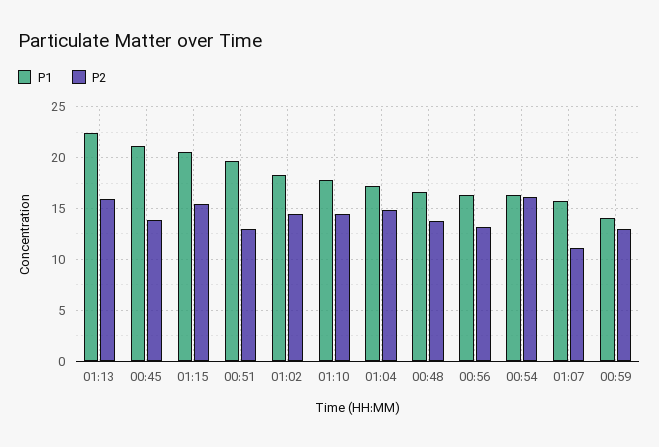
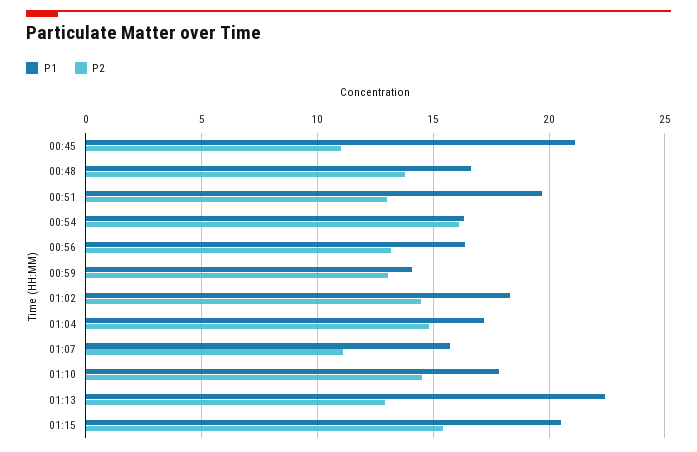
  {
    "P1": {
      "01:13": 22.5,
      "00:45": 21,
      "01:15": 20.5,
      "00:51": 19.5,
      "01:02": 18.5,
      "01:10": 18,
      "01:04": 17,
      "00:48": 16.5,
      "00:56": 16.5,
      "00:54": 16.5,
      "01:07": 15.5,
      "00:59": 14
    },
    "P2": {
-     "01:13": 16,
+     "01:13": 13,
-     "00:45": 14,
+     "00:45": 11,
      "01:15": 15.5,
      "00:51": 13,
      "01:02": 14.5,
      "01:10": 14.5,
      "01:04": 15,
      "00:48": 14,
      "00:56": 13,
      "00:54": 16,
      "01:07": 11,
      "00:59": 13
    }
  }

